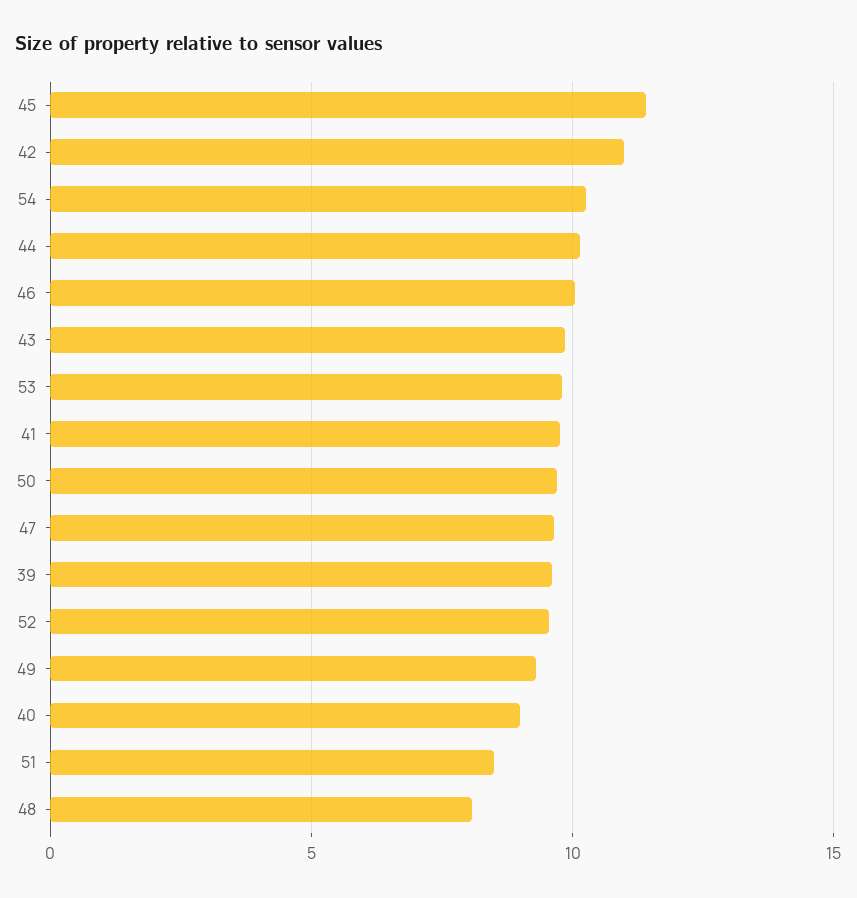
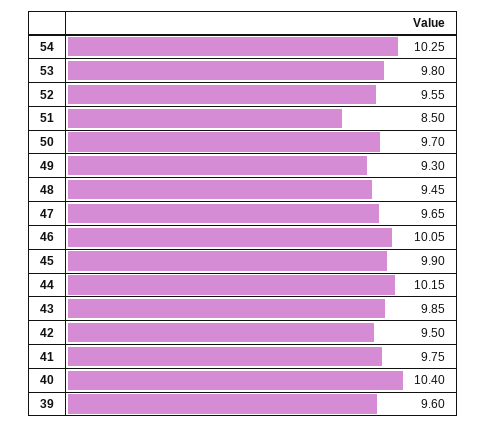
  {
-   "45": 11.5,
+   "45": 9.9,
-   "42": 11,
+   "42": 9.5,
    "54": 10.25,
    "44": 10.15,
    "46": 10.05,
    "43": 9.85,
    "53": 9.8,
    "41": 9.75,
    "50": 9.7,
    "47": 9.65,
    "39": 9.6,
    "52": 9.55,
    "49": 9.3,
-   "40": 9,
+   "40": 10.4,
    "51": 8.5,
-   "48": 8
+   "48": 9.45
  }

